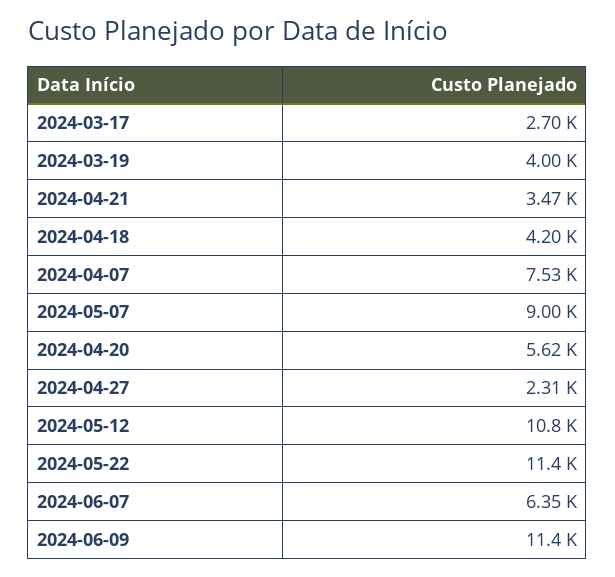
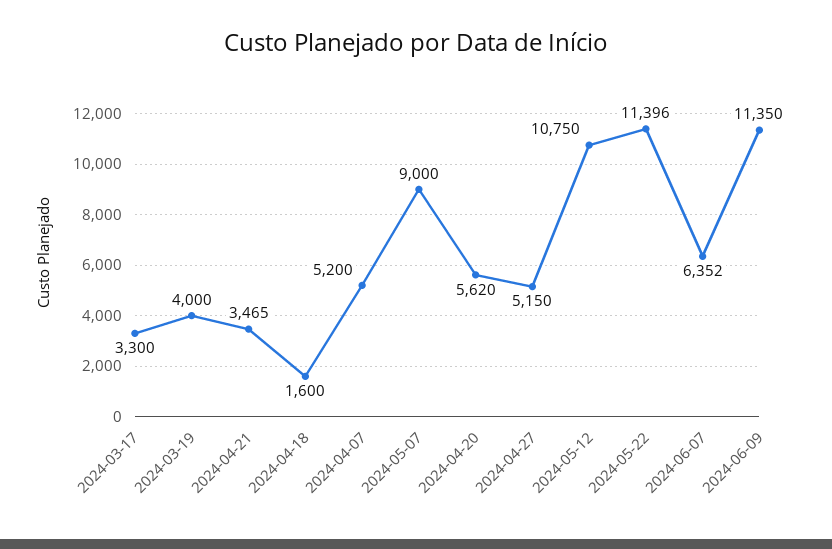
  {
-   "2024-03-17": 2700,
+   "2024-03-17": 3300,
    "2024-03-19": 4000,
    "2024-04-21": 3465,
-   "2024-04-18": 4200,
+   "2024-04-18": 1600,
-   "2024-04-07": 7530,
+   "2024-04-07": 5200,
    "2024-05-07": 9000,
    "2024-04-20": 5620,
-   "2024-04-27": 2310,
+   "2024-04-27": 5150,
    "2024-05-12": 10750,
    "2024-05-22": 11396,
    "2024-06-07": 6352,
    "2024-06-09": 11350
  }

